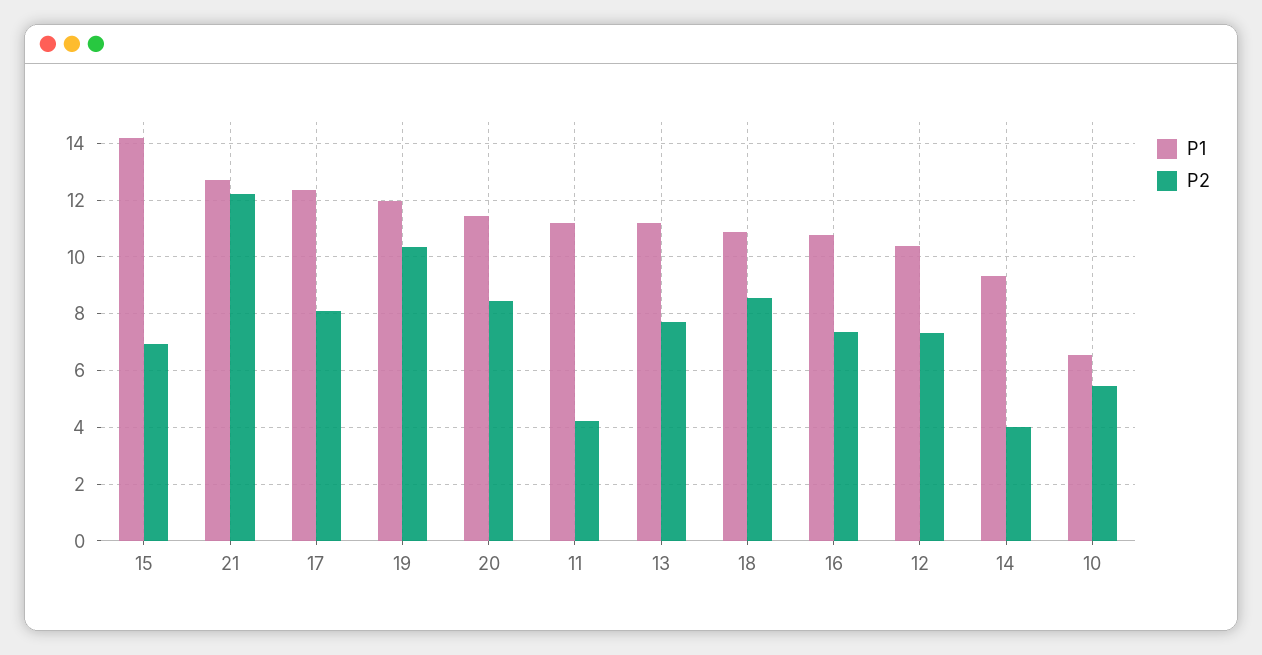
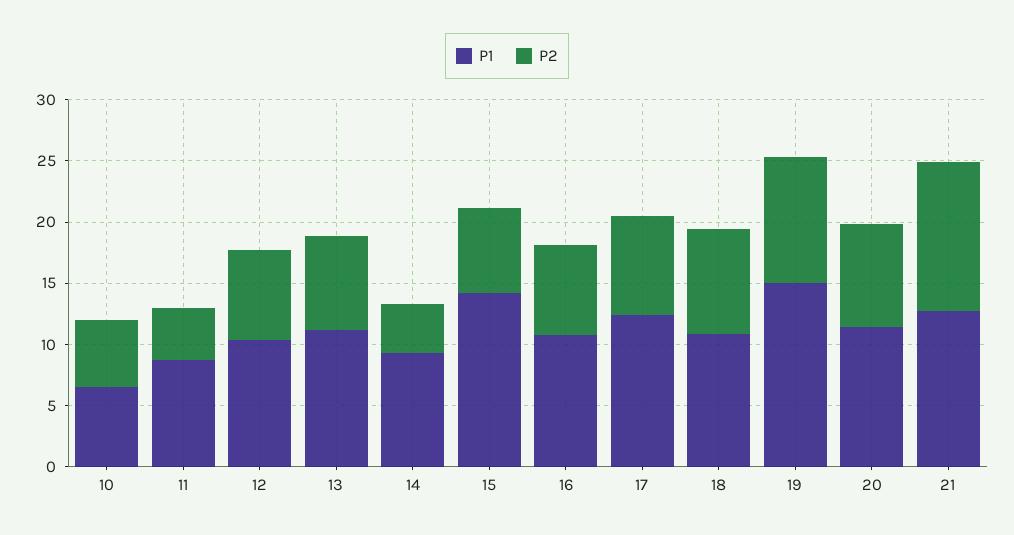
  {
    "P1": {
      "15": 14.25,
      "21": 12.75,
      "17": 12.25,
-     "19": 12,
+     "19": 15,
      "20": 11.5,
-     "11": 11.25,
+     "11": 9,
      "13": 11.25,
      "18": 11,
      "16": 10.75,
      "12": 10.25,
      "14": 9.25,
      "10": 6.5
    },
    "P2": {
      "15": 7,
      "21": 12.25,
      "17": 8,
      "19": 10.25,
      "20": 8.5,
      "11": 4.25,
      "13": 7.75,
      "18": 8.5,
      "16": 7.25,
      "12": 7.25,
      "14": 4,
      "10": 5.5
    }
  }

